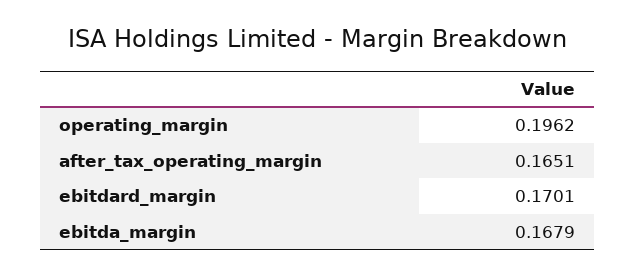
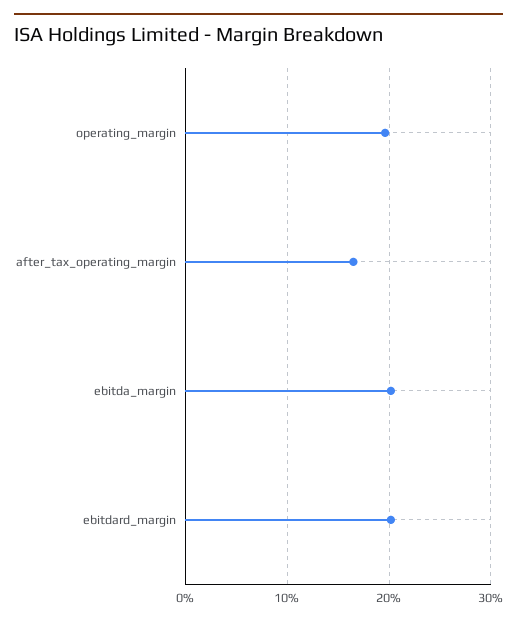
  {
    "operating_margin": 0.1962,
    "after_tax_operating_margin": 0.1651,
-   "ebitdard_margin": 0.1701,
+   "ebitdard_margin": 0.2,
-   "ebitda_margin": 0.1679
+   "ebitda_margin": 0.2
  }

